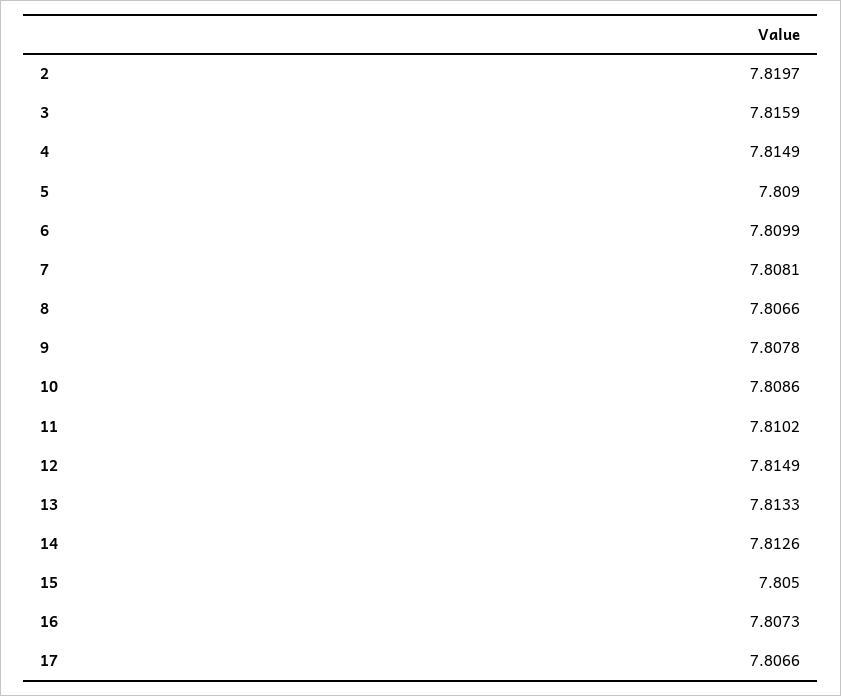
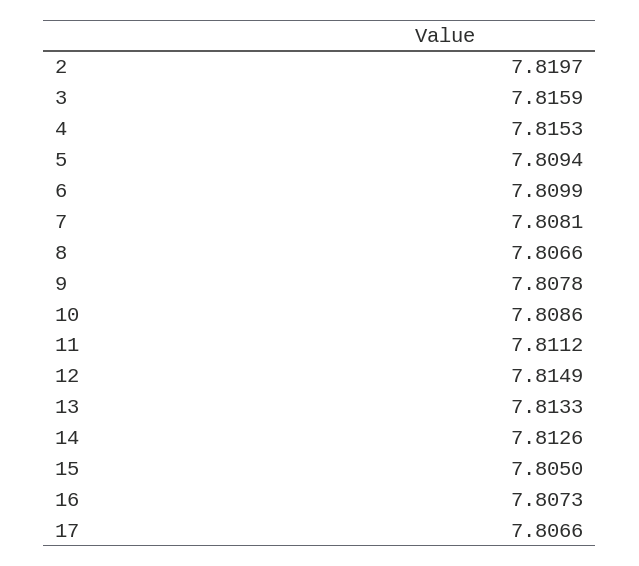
  {
    "2": 7.8197,
    "3": 7.8159,
-   "4": 7.8149,
+   "4": 7.8153,
-   "5": 7.809,
+   "5": 7.8094,
    "6": 7.8099,
    "7": 7.8081,
    "8": 7.8066,
    "9": 7.8078,
    "10": 7.8086,
-   "11": 7.8102,
+   "11": 7.8112,
    "12": 7.8149,
    "13": 7.8133,
    "14": 7.8126,
    "15": 7.805,
    "16": 7.8073,
    "17": 7.8066
  }

